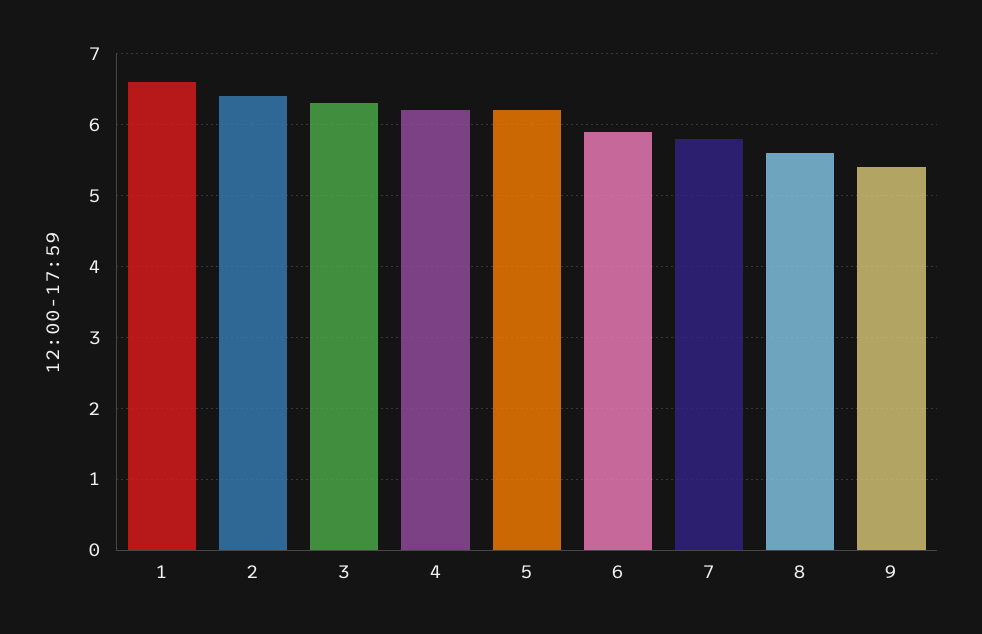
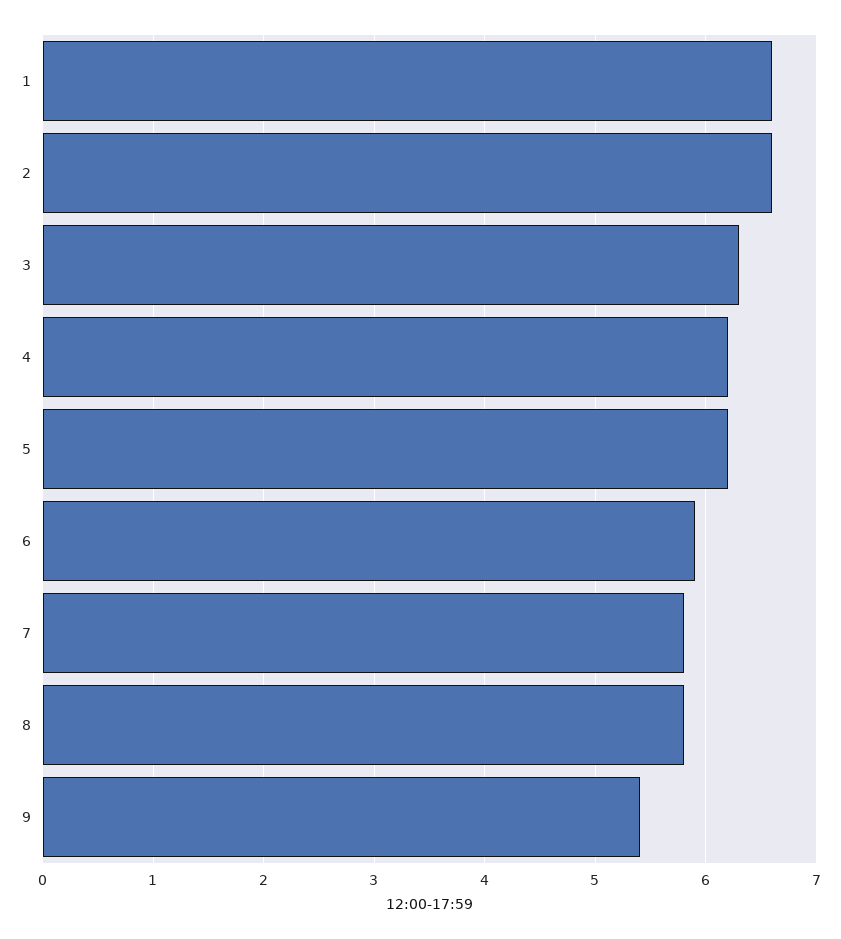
  {
    "1": 6.6,
-   "2": 6.4,
+   "2": 6.6,
    "3": 6.3,
    "4": 6.2,
    "5": 6.2,
    "6": 5.9,
    "7": 5.8,
-   "8": 5.6,
+   "8": 5.8,
    "9": 5.4
  }

